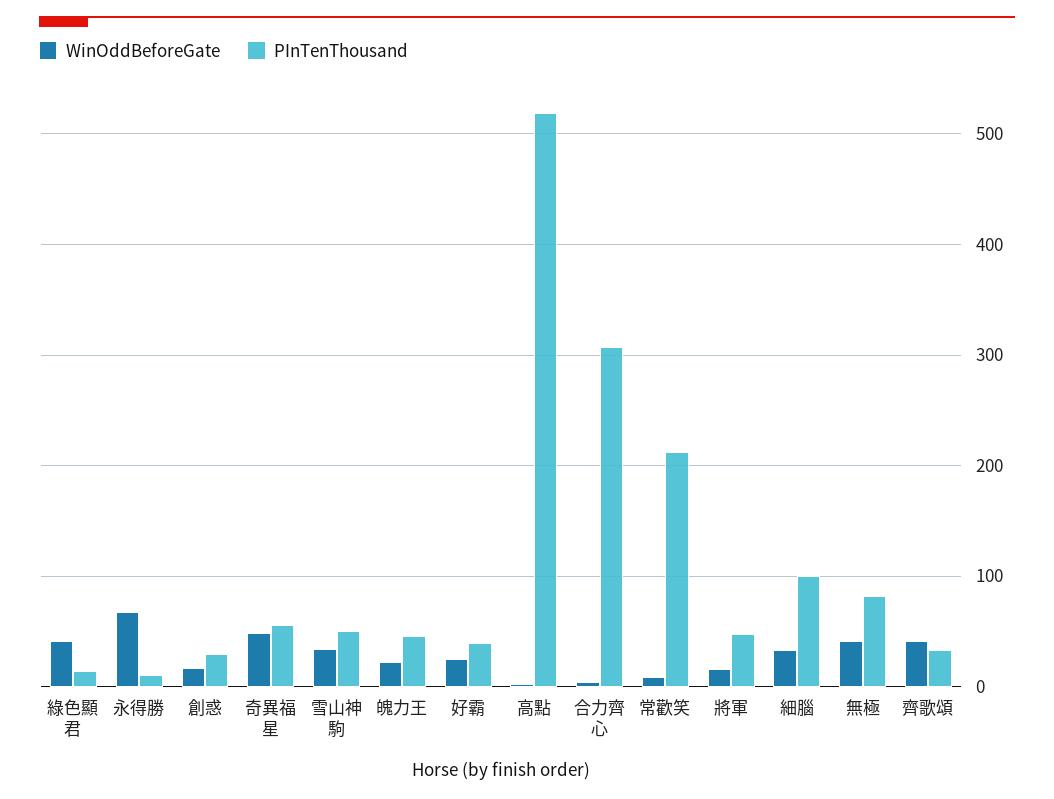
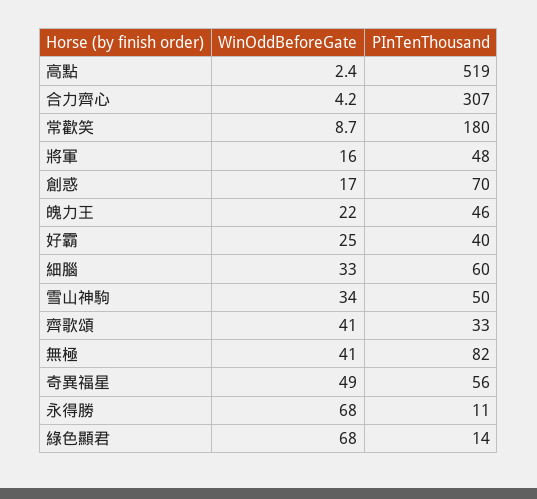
  {
    "WinOddBeforeGate": {
-     "綠色顯君": 40,
+     "綠色顯君": 68,
      "永得勝": 68,
      "創惑": 17,
      "奇異福星": 49,
      "雪山神駒": 34,
      "魄力王": 22,
      "好霸": 25,
      "高點": 2.4,
      "合力齊心": 4.2,
      "常歡笑": 8.7,
      "將軍": 16,
      "細腦": 33,
      "無極": 41,
      "齊歌頌": 41
    },
    "PInTenThousand": {
      "綠色顯君": 14,
      "永得勝": 11,
-     "創惑": 30,
+     "創惑": 70,
      "奇異福星": 56,
      "雪山神駒": 50,
      "魄力王": 46,
      "好霸": 40,
      "高點": 519,
      "合力齊心": 307,
-     "常歡笑": 210,
+     "常歡笑": 180,
      "將軍": 48,
-     "細腦": 100,
+     "細腦": 60,
      "無極": 82,
      "齊歌頌": 33
    }
  }

